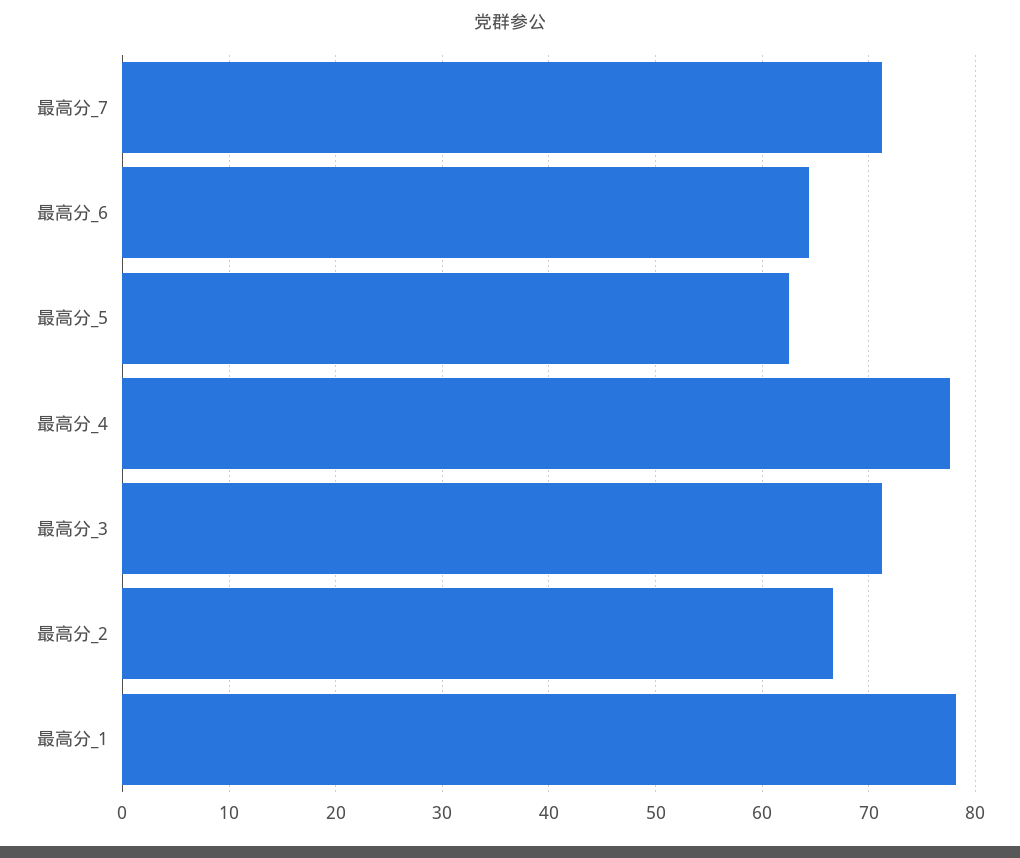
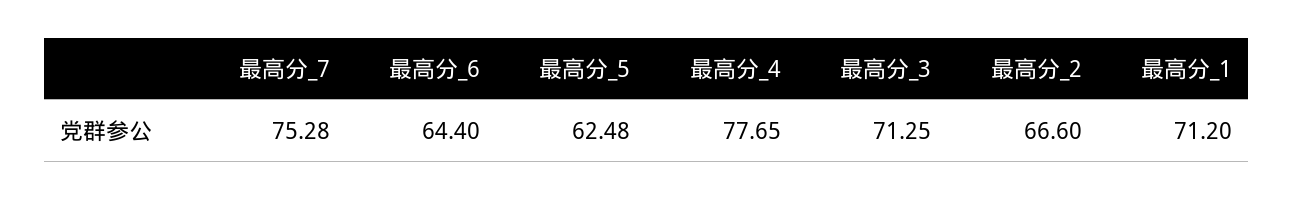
  {
-   "最高分_7": 71,
+   "最高分_7": 75.28,
    "最高分_6": 64.4,
    "最高分_5": 62.48,
    "最高分_4": 77.65,
    "最高分_3": 71.25,
    "最高分_2": 66.6,
-   "最高分_1": 78
+   "最高分_1": 71.2
  }

